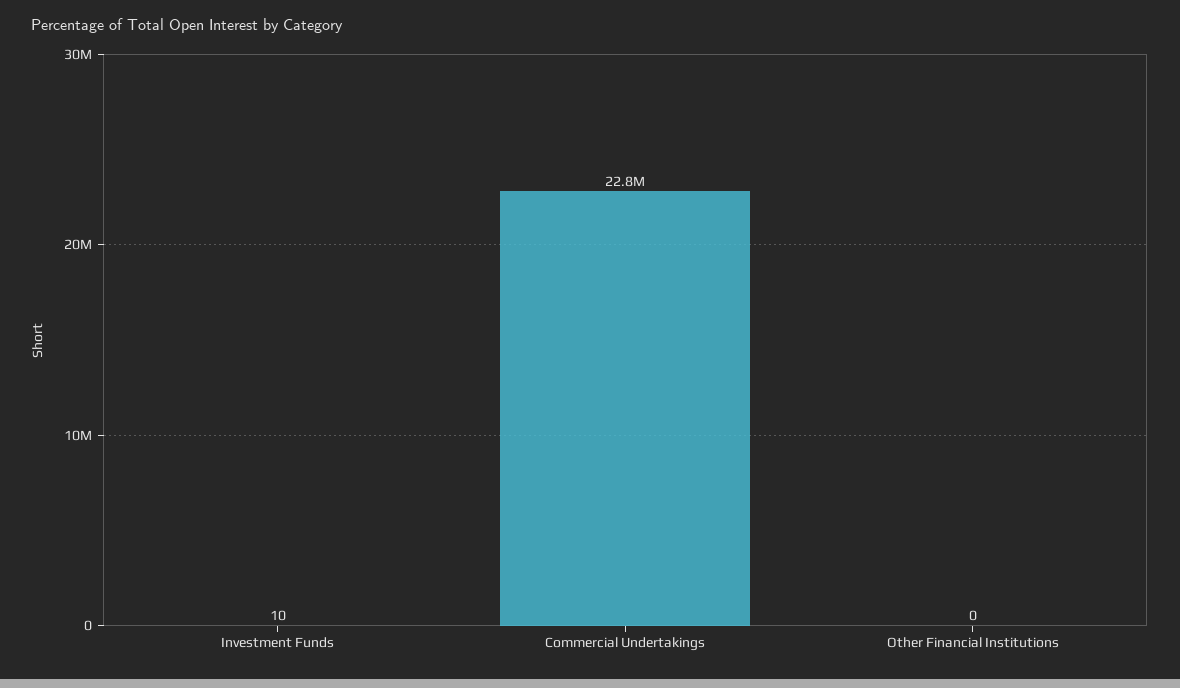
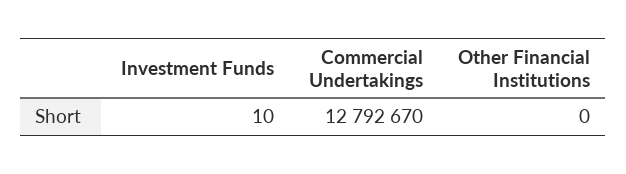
  {
    "Investment Funds": 10,
-   "Commercial Undertakings": 22800000,
+   "Commercial Undertakings": 12792670,
    "Other Financial Institutions": 0
  }

